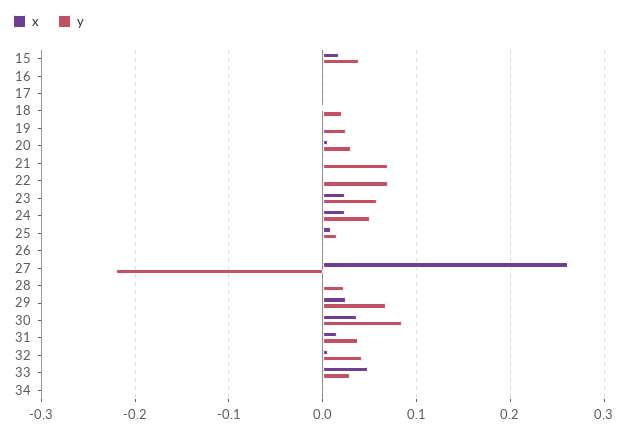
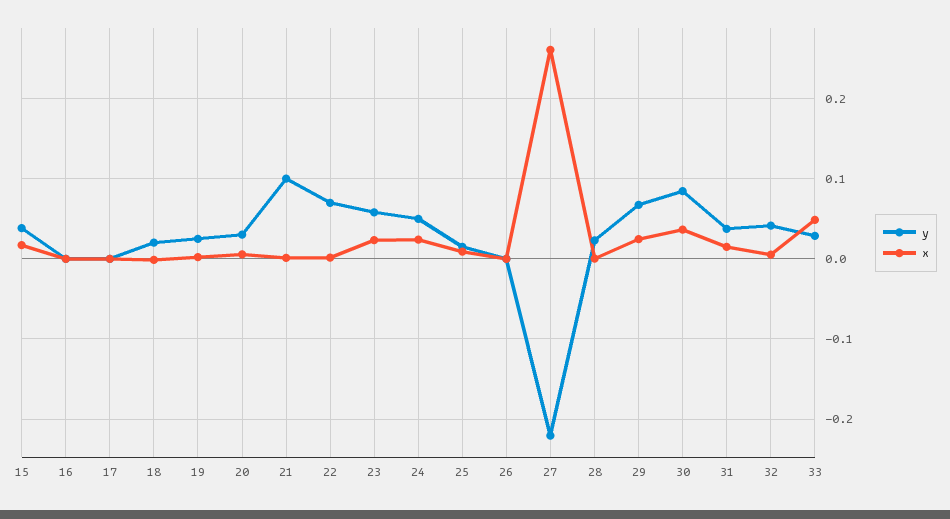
  {
    "x": {
      "15": 0.02,
      "16": 0,
      "17": 0,
      "18": 0,
      "19": 0,
      "20": 0.01,
      "21": 0,
      "22": 0,
      "23": 0.02,
      "24": 0.02,
      "25": 0.01,
      "26": 0,
      "27": 0.26,
      "28": 0,
      "29": 0.02,
      "30": 0.04,
      "31": 0.02,
      "32": 0.01,
-     "33": 0.05,
+     "33": 0.05
-     "34": 0
    },
    "y": {
      "15": 0.04,
      "16": 0,
      "17": 0,
      "18": 0.02,
      "19": 0.03,
      "20": 0.03,
-     "21": 0.07,
+     "21": 0.1,
      "22": 0.07,
      "23": 0.06,
      "24": 0.05,
      "25": 0.02,
      "26": 0,
      "27": -0.22,
      "28": 0.02,
      "29": 0.07,
      "30": 0.08,
      "31": 0.04,
      "32": 0.04,
-     "33": 0.03,
+     "33": 0.03
-     "34": 0
    }
  }

